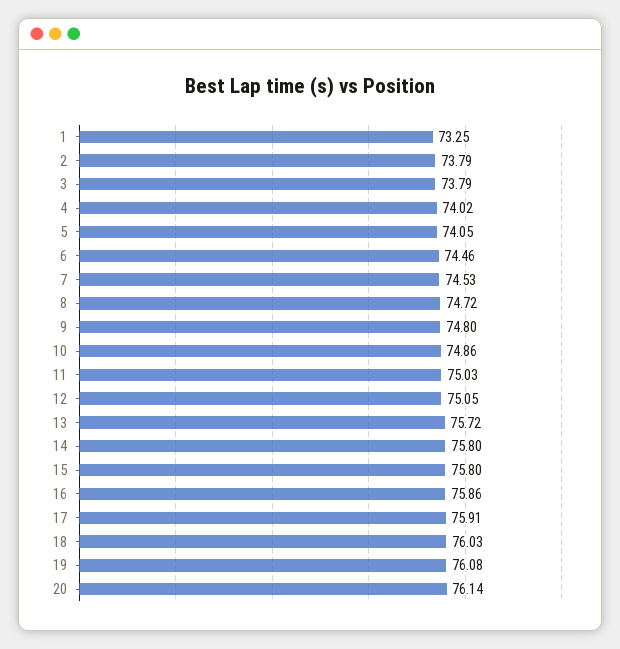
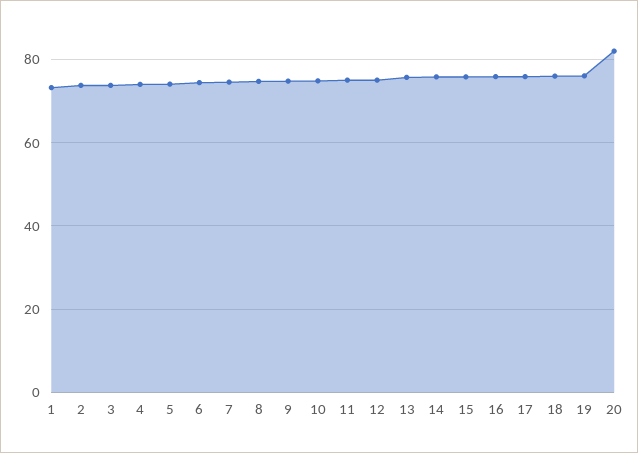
  {
    "1": 73.25,
    "2": 73.79,
    "3": 73.79,
    "4": 74.02,
    "5": 74.05,
    "6": 74.46,
    "7": 74.53,
    "8": 74.72,
    "9": 74.8,
    "10": 74.86,
    "11": 75.03,
    "12": 75.05,
    "13": 75.72,
    "14": 75.8,
    "15": 75.8,
    "16": 75.86,
    "17": 75.91,
    "18": 76.03,
    "19": 76.08,
-   "20": 76.14
+   "20": 82
  }

